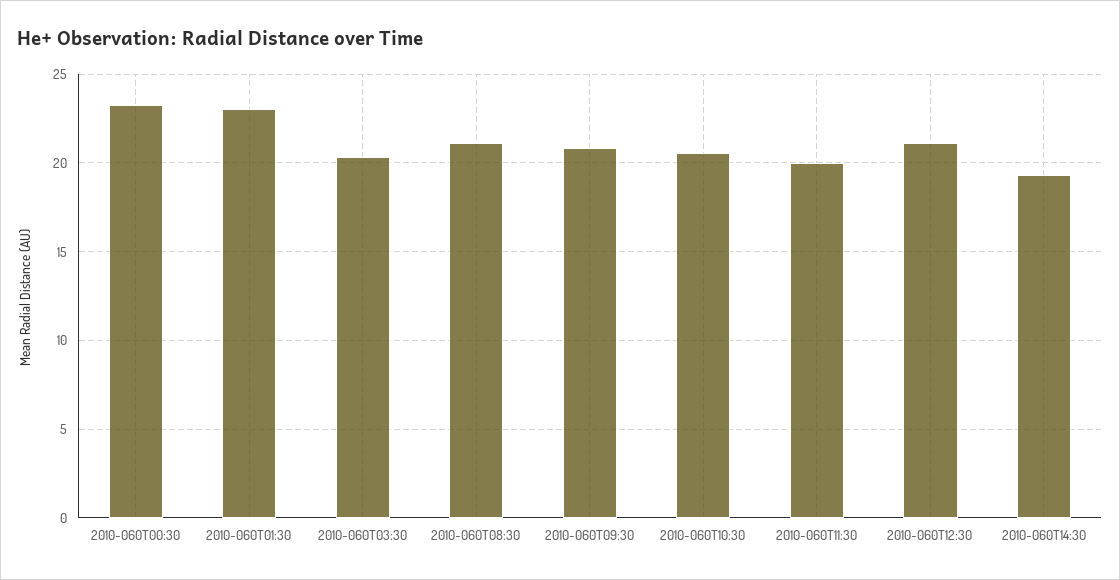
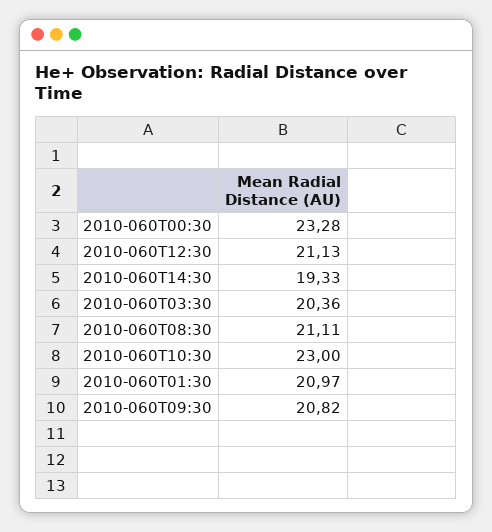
  {
    "2010-060T00:30": 23.28,
-   "2010-060T01:30": 23,
+   "2010-060T01:30": 20.97,
    "2010-060T03:30": 20.36,
    "2010-060T08:30": 21.11,
    "2010-060T09:30": 20.82,
-   "2010-060T10:30": 20.5,
+   "2010-060T10:30": 23,
-   "2010-060T11:30": 20,
    "2010-060T12:30": 21.13,
    "2010-060T14:30": 19.33
  }

